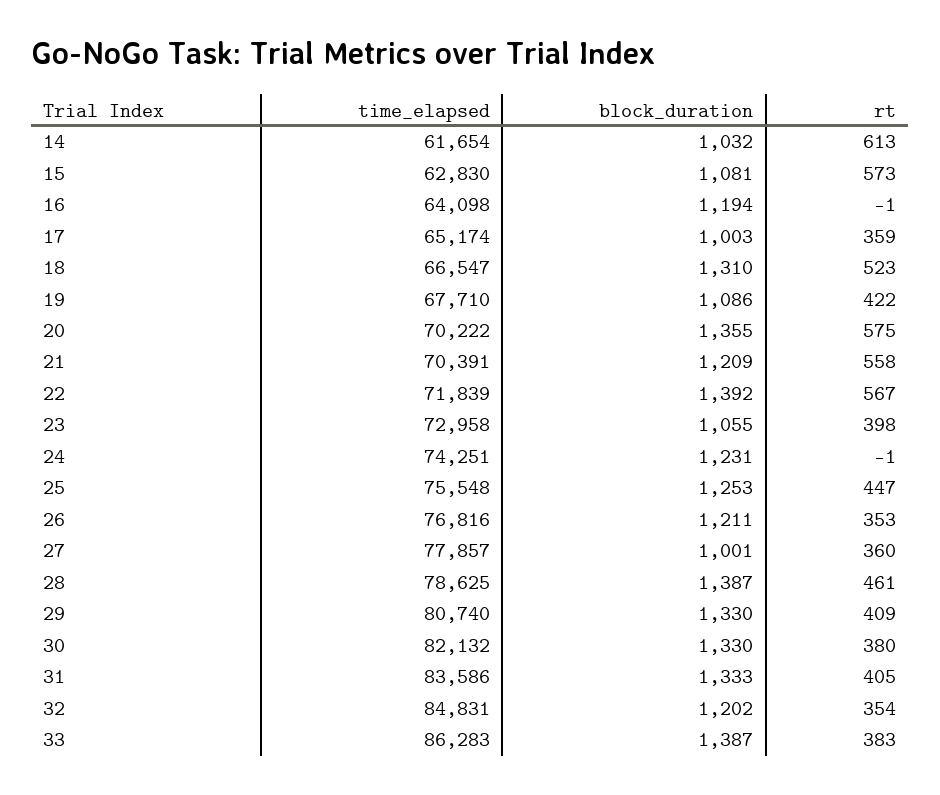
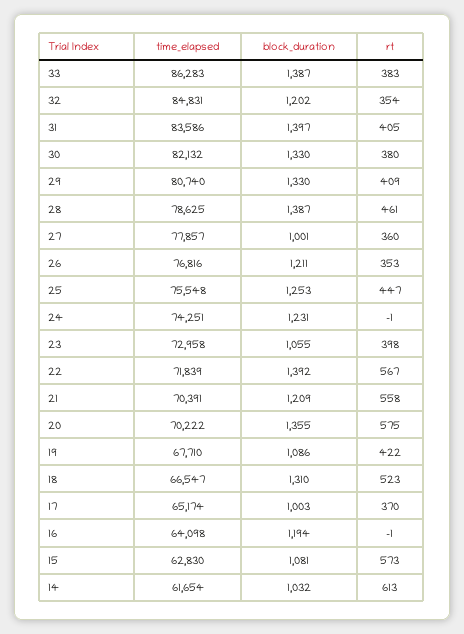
  {
    "time_elapsed": {
      "14": 61654,
      "15": 62830,
      "16": 64098,
      "17": 65174,
      "18": 66547,
      "19": 67710,
      "20": 70222,
      "21": 70391,
      "22": 71839,
      "23": 72958,
      "24": 74251,
      "25": 75548,
      "26": 76816,
      "27": 77857,
      "28": 78625,
      "29": 80740,
      "30": 82132,
      "31": 83586,
      "32": 84831,
      "33": 86283
    },
    "block_duration": {
      "14": 1032,
      "15": 1081,
      "16": 1194,
      "17": 1003,
      "18": 1310,
      "19": 1086,
      "20": 1355,
      "21": 1209,
      "22": 1392,
      "23": 1055,
      "24": 1231,
      "25": 1253,
      "26": 1211,
      "27": 1001,
      "28": 1387,
      "29": 1330,
      "30": 1330,
-     "31": 1333,
+     "31": 1397,
      "32": 1202,
      "33": 1387
    },
    "rt": {
      "14": 613,
      "15": 573,
      "16": -1,
-     "17": 359,
+     "17": 370,
      "18": 523,
      "19": 422,
      "20": 575,
      "21": 558,
      "22": 567,
      "23": 398,
      "24": -1,
      "25": 447,
      "26": 353,
      "27": 360,
      "28": 461,
      "29": 409,
      "30": 380,
      "31": 405,
      "32": 354,
      "33": 383
    }
  }

